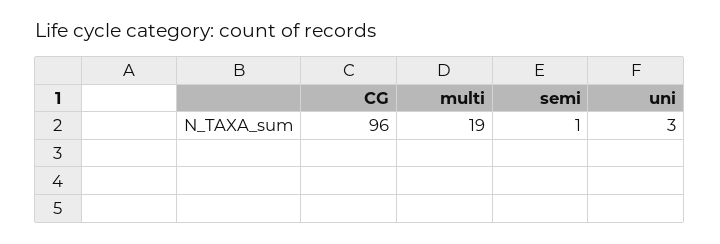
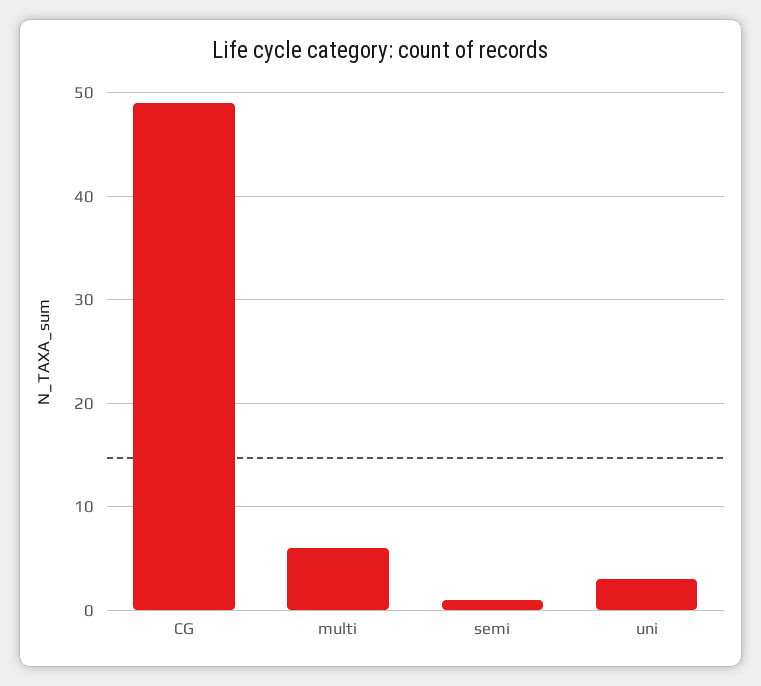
  {
-   "CG": 96,
+   "CG": 49,
-   "multi": 19,
+   "multi": 6,
    "semi": 1,
    "uni": 3
  }

